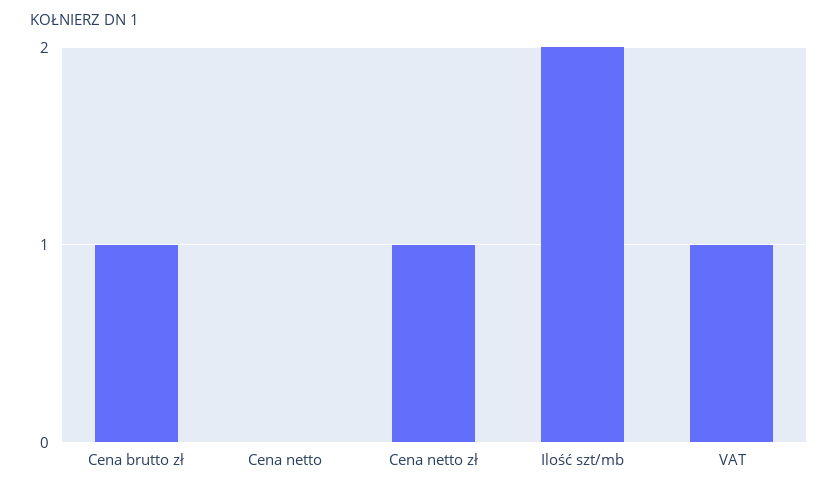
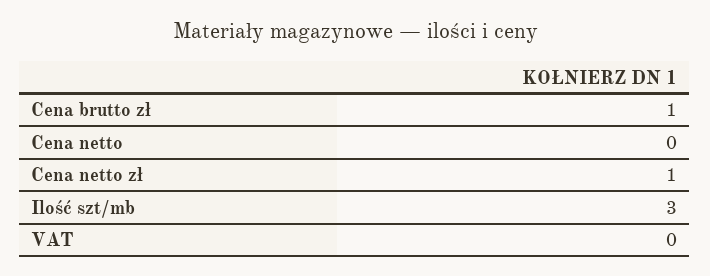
  {
    "Cena brutto zł": 1,
    "Cena netto": 0,
    "Cena netto zł": 1,
-   "Ilość szt/mb": 2,
+   "Ilość szt/mb": 3,
-   "VAT": 1
+   "VAT": 0
  }

